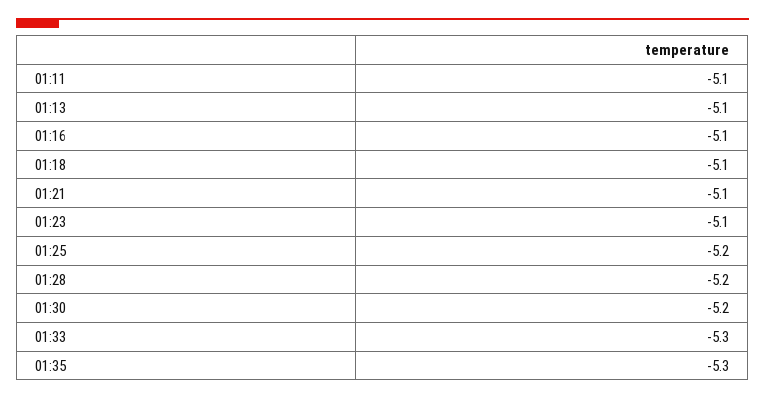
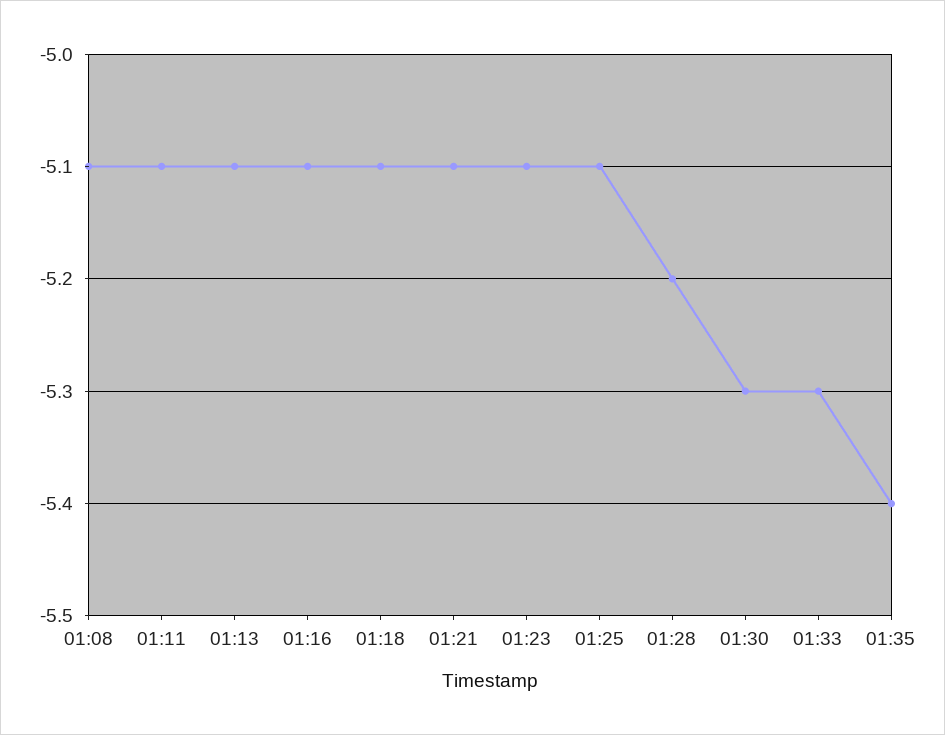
  {
    "01:11": -5.1,
    "01:13": -5.1,
    "01:16": -5.1,
    "01:18": -5.1,
    "01:21": -5.1,
    "01:23": -5.1,
-   "01:25": -5.2,
+   "01:25": -5.1,
    "01:28": -5.2,
-   "01:30": -5.2,
+   "01:30": -5.3,
    "01:33": -5.3,
-   "01:35": -5.3
+   "01:35": -5.4,
+   "01:08": -5.1
  }

